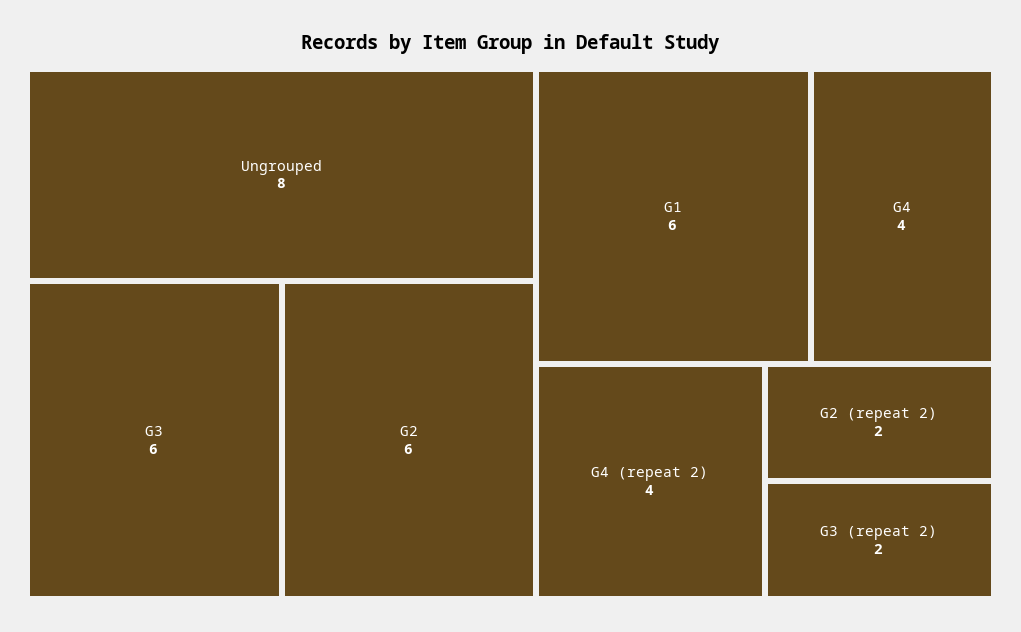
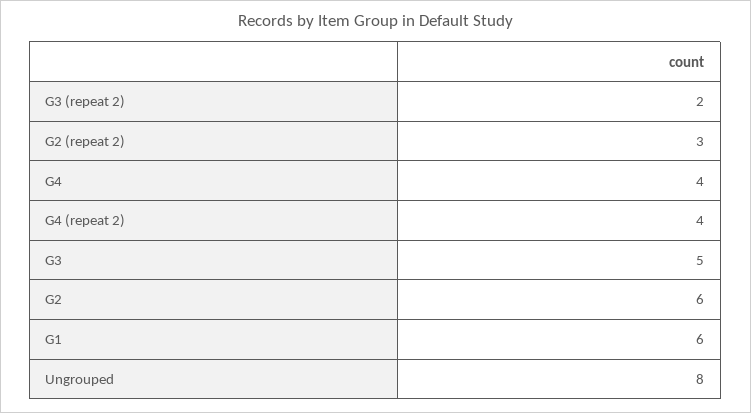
  {
    "Ungrouped": 8,
-   "G3": 6,
+   "G3": 5,
    "G2": 6,
    "G1": 6,
    "G4": 4,
    "G4 (repeat 2)": 4,
-   "G2 (repeat 2)": 2,
+   "G2 (repeat 2)": 3,
    "G3 (repeat 2)": 2
  }

